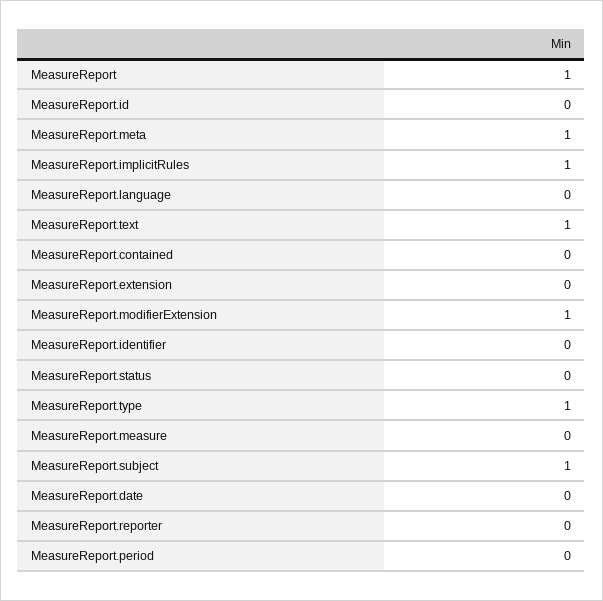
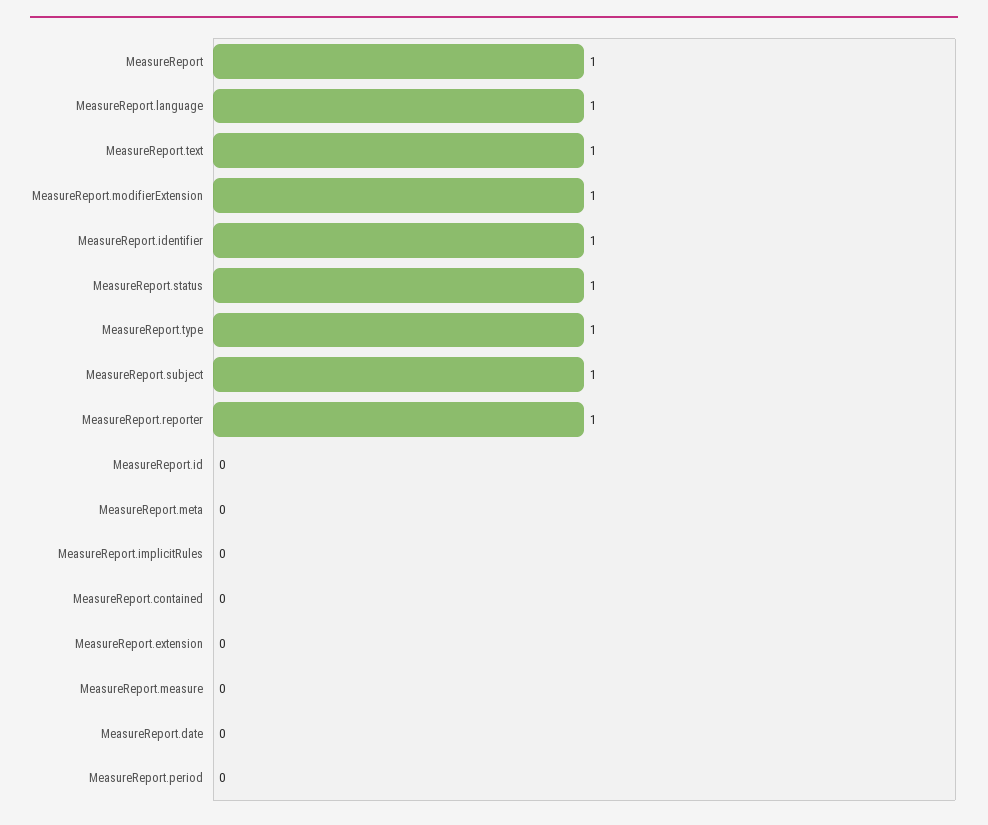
  {
    "MeasureReport": 1,
    "MeasureReport.id": 0,
-   "MeasureReport.meta": 1,
+   "MeasureReport.meta": 0,
-   "MeasureReport.implicitRules": 1,
+   "MeasureReport.implicitRules": 0,
-   "MeasureReport.language": 0,
+   "MeasureReport.language": 1,
    "MeasureReport.text": 1,
    "MeasureReport.contained": 0,
    "MeasureReport.extension": 0,
    "MeasureReport.modifierExtension": 1,
-   "MeasureReport.identifier": 0,
+   "MeasureReport.identifier": 1,
-   "MeasureReport.status": 0,
+   "MeasureReport.status": 1,
    "MeasureReport.type": 1,
    "MeasureReport.measure": 0,
    "MeasureReport.subject": 1,
    "MeasureReport.date": 0,
-   "MeasureReport.reporter": 0,
+   "MeasureReport.reporter": 1,
    "MeasureReport.period": 0
  }

